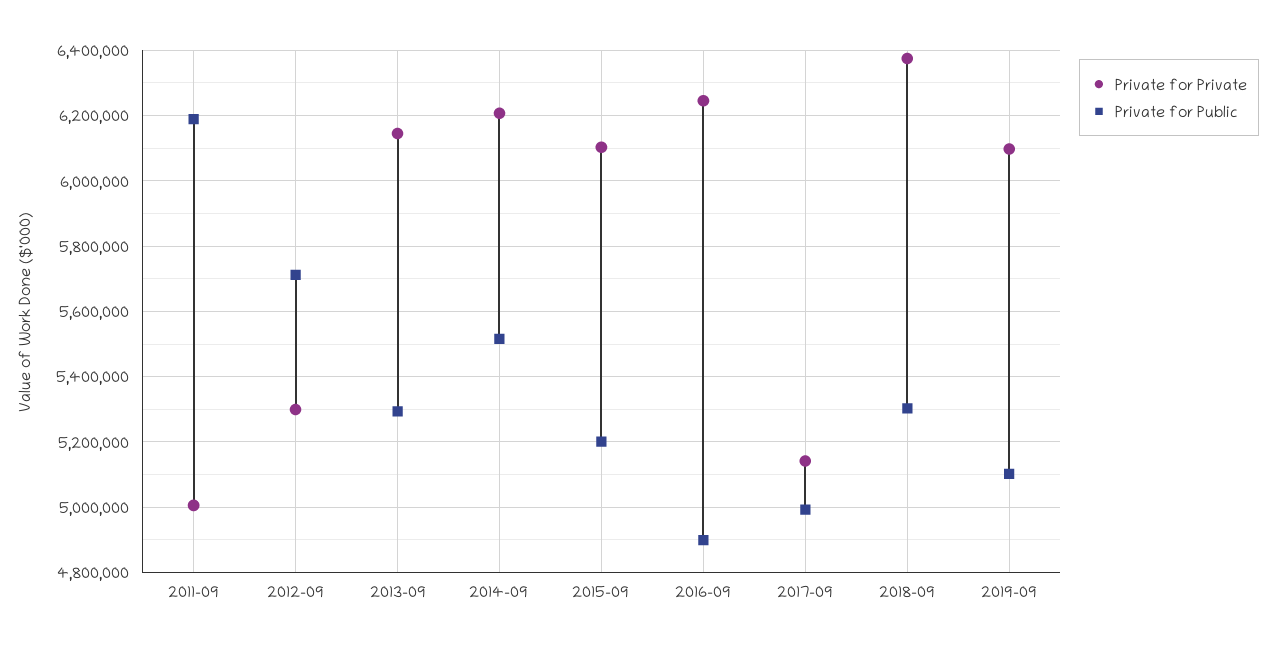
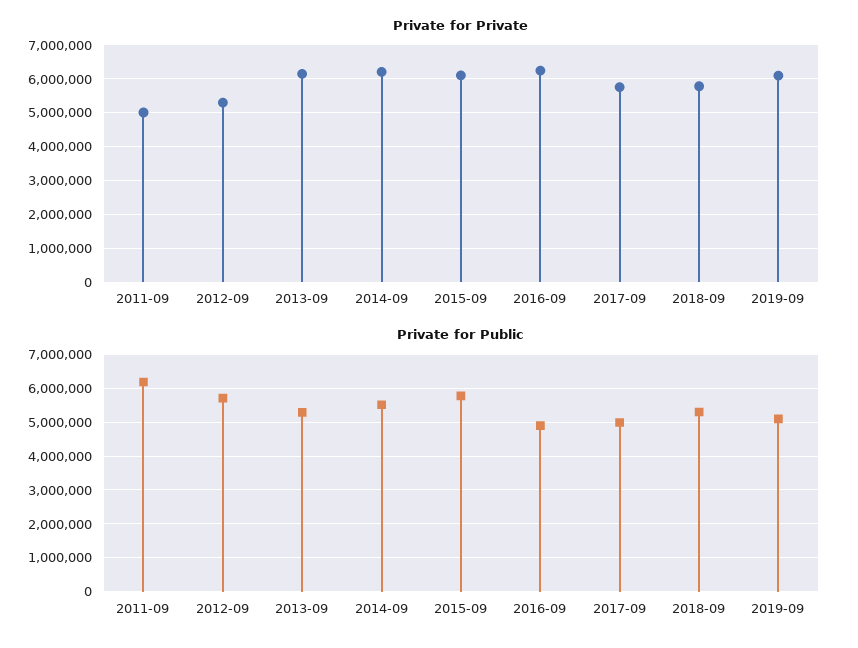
  {
    "Private for Private": {
      "2011-09": 5000000,
      "2012-09": 5300000,
      "2013-09": 6140000,
      "2014-09": 6200000,
      "2015-09": 6100000,
      "2016-09": 6240000,
-     "2017-09": 5140000,
+     "2017-09": 5800000,
-     "2018-09": 6380000,
+     "2018-09": 5800000,
      "2019-09": 6100000
    },
    "Private for Public": {
      "2011-09": 6180000,
      "2012-09": 5720000,
      "2013-09": 5300000,
      "2014-09": 5520000,
-     "2015-09": 5200000,
+     "2015-09": 5800000,
      "2016-09": 4900000,
      "2017-09": 5000000,
      "2018-09": 5300000,
      "2019-09": 5100000
    }
  }

